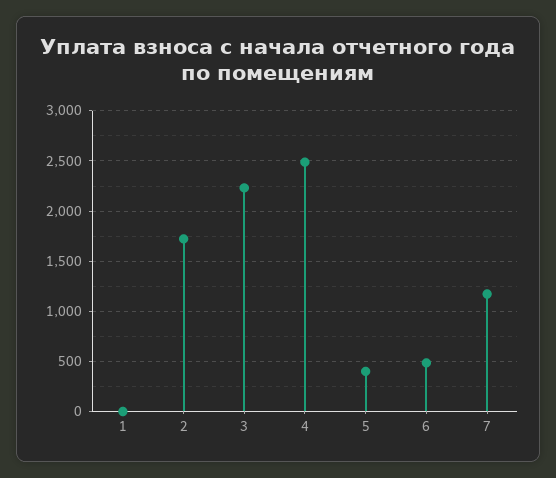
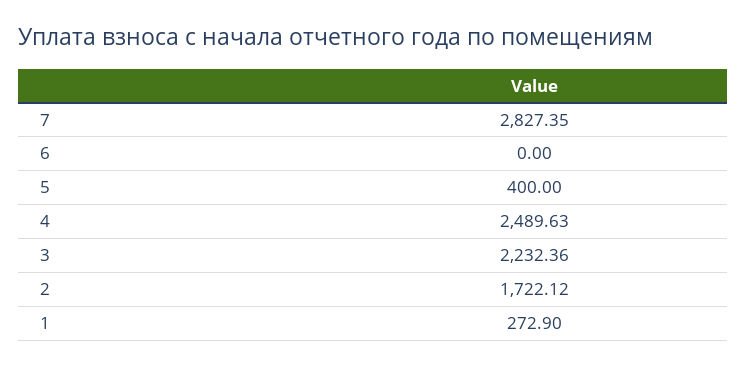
  {
-   "1": 0,
+   "1": 272.9,
    "2": 1722.12,
    "3": 2232.36,
    "4": 2489.63,
    "5": 400,
-   "6": 500,
+   "6": 0,
-   "7": 1200
+   "7": 2827.35
  }

